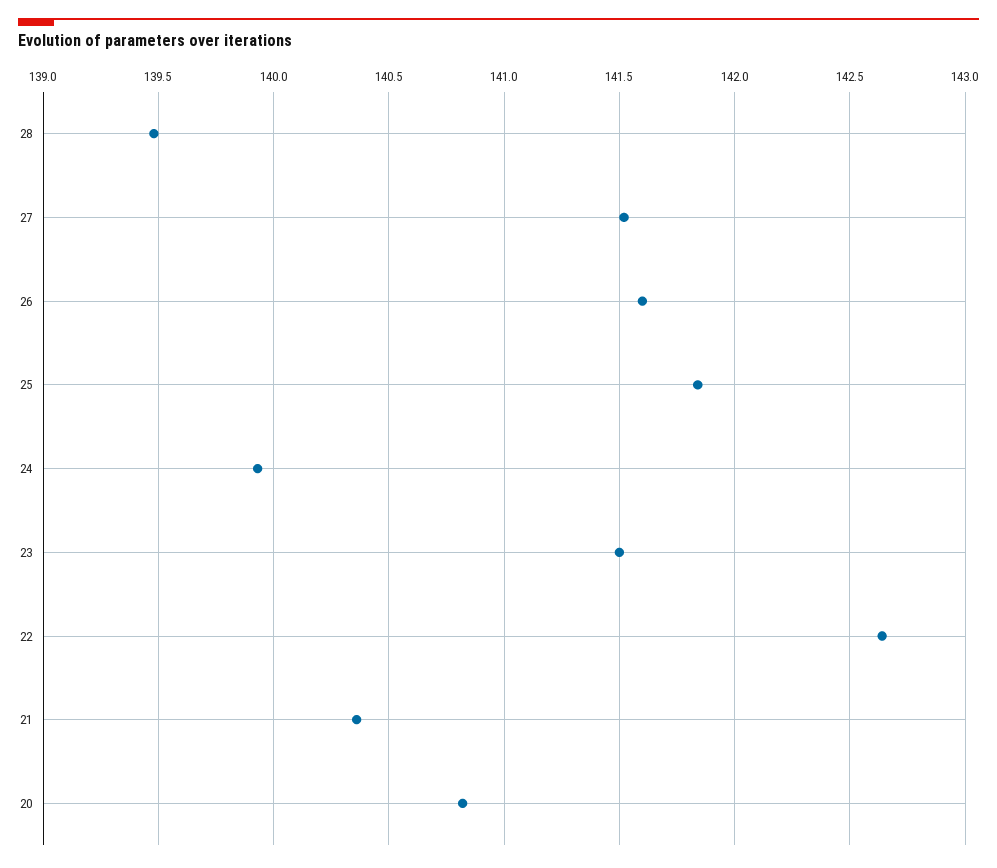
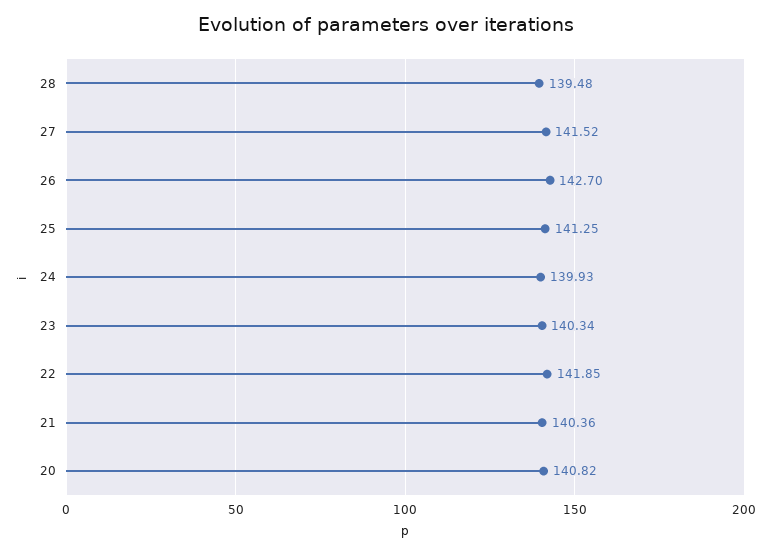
  {
    "28": 139.48,
    "27": 141.52,
-   "26": 141.6,
+   "26": 142.7,
-   "25": 141.85,
+   "25": 141.25,
    "24": 139.93,
-   "23": 141.5,
+   "23": 140.34,
-   "22": 142.65,
+   "22": 141.85,
    "21": 140.36,
    "20": 140.82
  }

